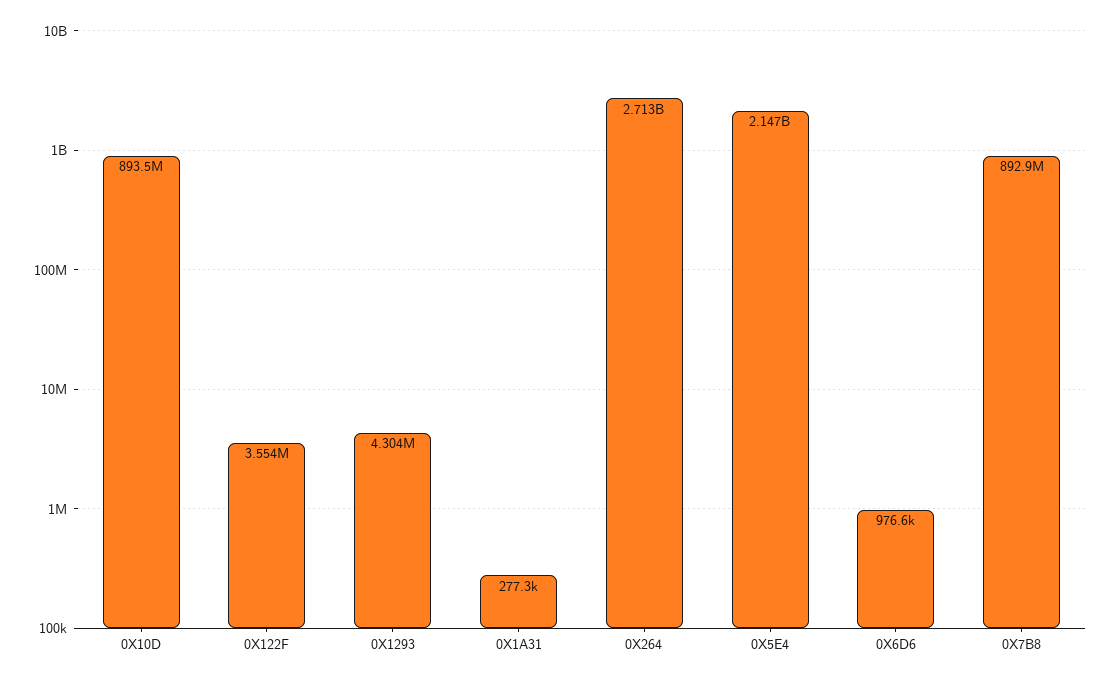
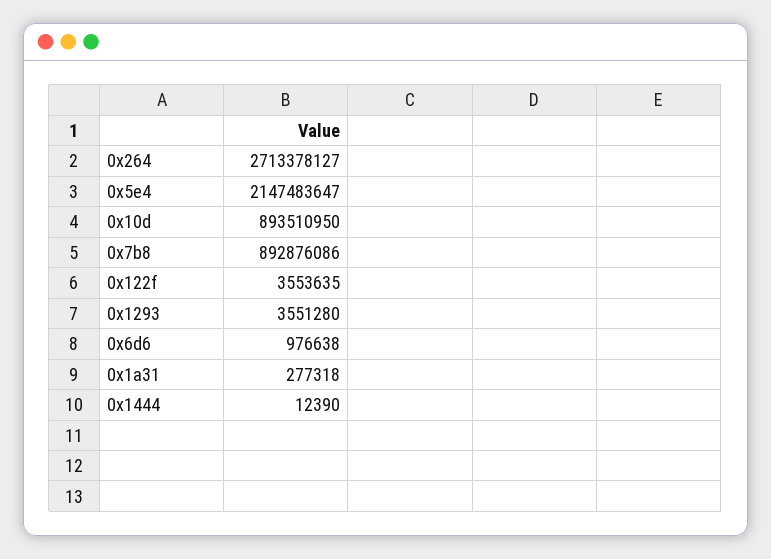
  {
    "0X10D": 893510950,
    "0X122F": 3553635,
-   "0X1293": 4304000,
+   "0X1293": 3551280,
    "0X1A31": 277318,
    "0X264": 2713378127,
    "0X5E4": 2147483647,
    "0X6D6": 976638,
-   "0X7B8": 892876086
+   "0X7B8": 892876086,
+   "0x1444": 12390
  }

